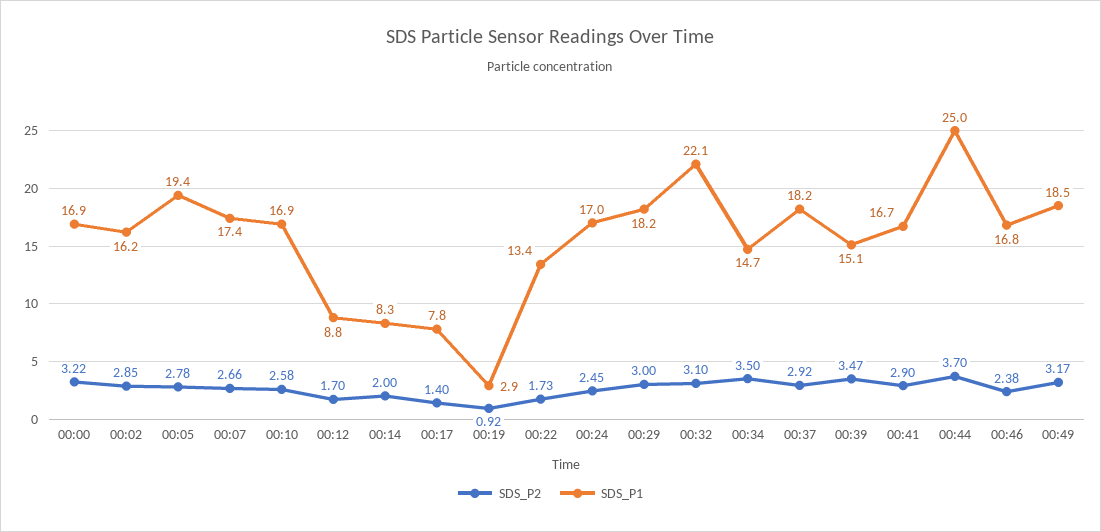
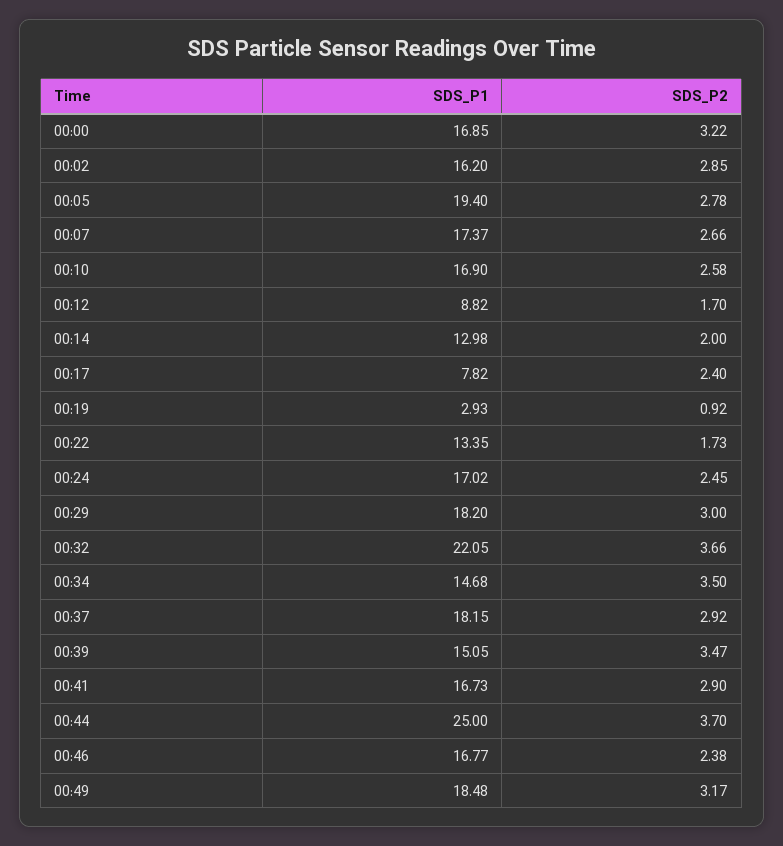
  {
    "SDS_P2": {
      "00:00": 3.22,
      "00:02": 2.85,
      "00:05": 2.78,
      "00:07": 2.66,
      "00:10": 2.58,
      "00:12": 1.7,
      "00:14": 2,
-     "00:17": 1.4,
+     "00:17": 2.4,
      "00:19": 0.92,
      "00:22": 1.73,
      "00:24": 2.45,
      "00:29": 3,
-     "00:32": 3.1,
+     "00:32": 3.66,
      "00:34": 3.5,
      "00:37": 2.92,
      "00:39": 3.47,
      "00:41": 2.9,
      "00:44": 3.7,
      "00:46": 2.38,
      "00:49": 3.17
    },
    "SDS_P1": {
      "00:00": 16.85,
      "00:02": 16.2,
      "00:05": 19.4,
      "00:07": 17.37,
      "00:10": 16.9,
      "00:12": 8.82,
-     "00:14": 8.3,
+     "00:14": 12.98,
      "00:17": 7.82,
      "00:19": 2.93,
      "00:22": 13.35,
      "00:24": 17.02,
      "00:29": 18.2,
      "00:32": 22.05,
      "00:34": 14.68,
      "00:37": 18.15,
      "00:39": 15.05,
      "00:41": 16.73,
      "00:44": 25,
      "00:46": 16.77,
      "00:49": 18.48
    }
  }

